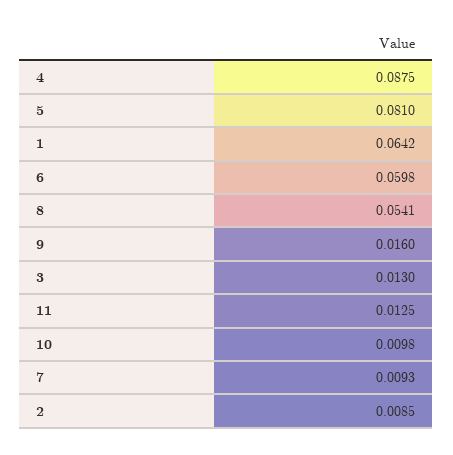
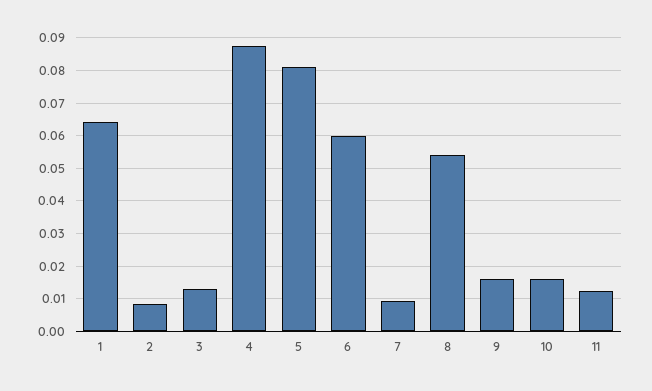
  {
    "4": 0.0875,
    "5": 0.081,
    "1": 0.0642,
    "6": 0.0598,
    "8": 0.0541,
    "9": 0.016,
    "3": 0.013,
    "11": 0.0125,
-   "10": 0.0098,
+   "10": 0.016,
    "7": 0.0093,
    "2": 0.0085
  }

